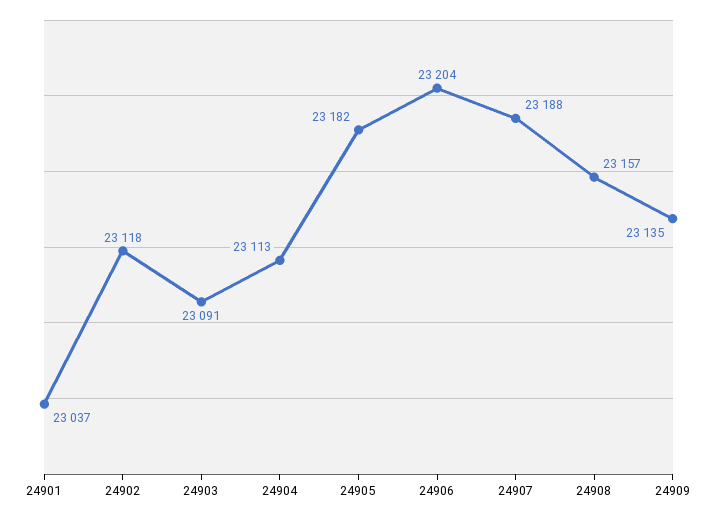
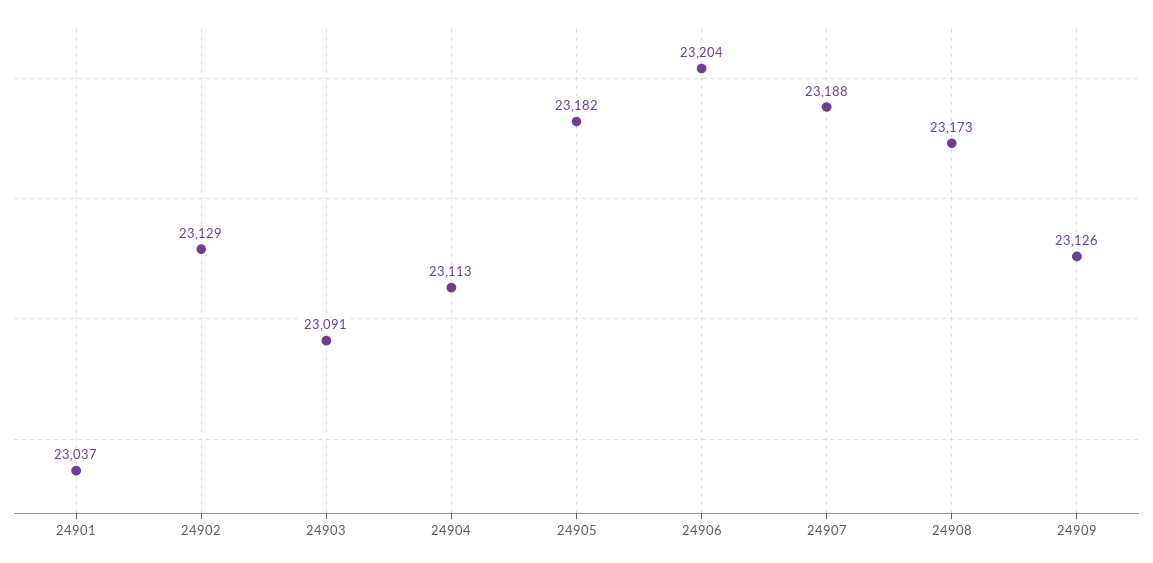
  {
    "24901": 23037,
-   "24902": 23118,
+   "24902": 23129,
    "24903": 23091,
    "24904": 23113,
    "24905": 23182,
    "24906": 23204,
    "24907": 23188,
-   "24908": 23157,
+   "24908": 23173,
-   "24909": 23135
+   "24909": 23126
  }

